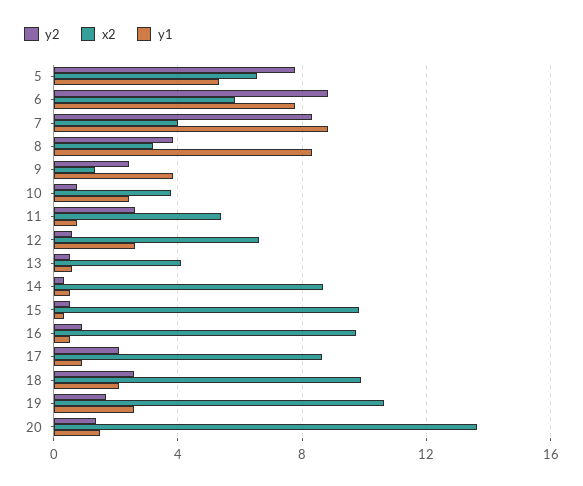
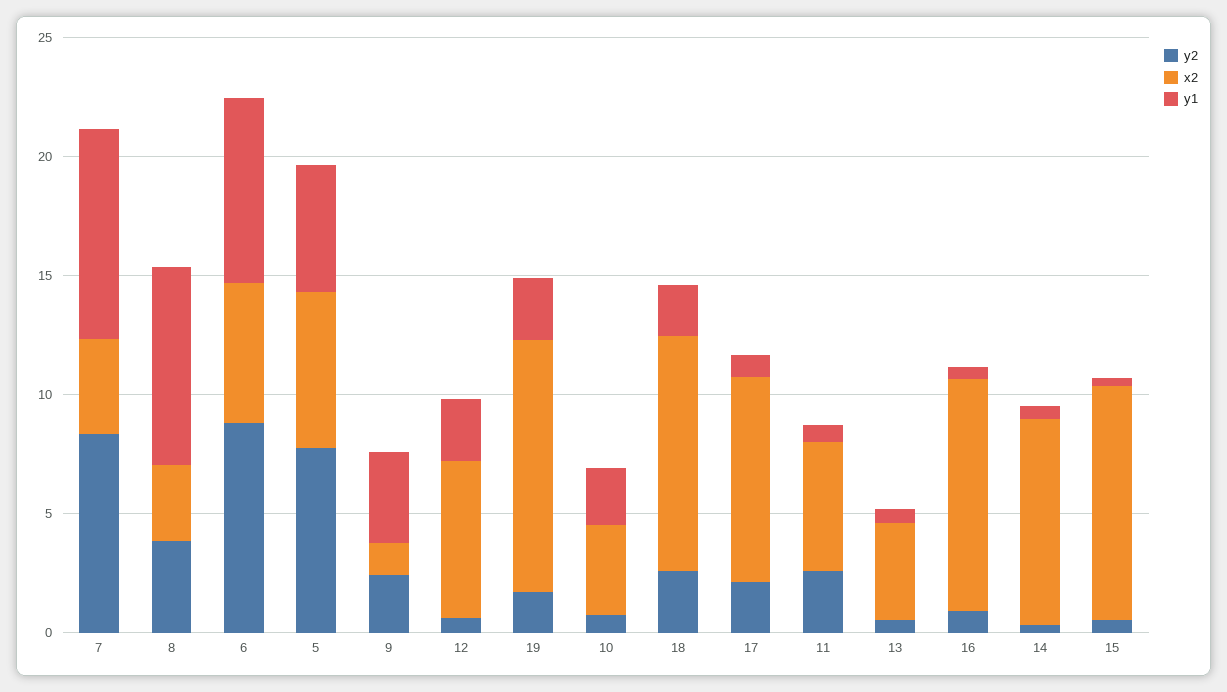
  {
    "y2": {
      "5": 8,
      "6": 9,
      "7": 8.5,
      "8": 4,
      "9": 2.5,
      "10": 0.5,
      "11": 2.5,
      "12": 0.5,
      "13": 0.5,
      "14": 0.5,
      "15": 0.5,
      "16": 1,
      "17": 2,
      "18": 2.5,
-     "19": 1.5,
+     "19": 1.5
-     "20": 1.5
    },
    "x2": {
      "5": 6.5,
      "6": 6,
      "7": 4,
      "8": 3,
      "9": 1.5,
      "10": 4,
      "11": 5.5,
      "12": 6.5,
      "13": 4,
      "14": 8.5,
      "15": 10,
      "16": 9.5,
      "17": 8.5,
      "18": 10,
-     "19": 10.5,
+     "19": 10.5
-     "20": 13.5
    },
    "y1": {
      "5": 5.5,
      "6": 8,
      "7": 9,
      "8": 8.5,
      "9": 4,
      "10": 2.5,
      "11": 0.5,
      "12": 2.5,
      "13": 0.5,
      "14": 0.5,
      "15": 0.5,
      "16": 0.5,
      "17": 1,
      "18": 2,
-     "19": 2.5,
+     "19": 2.5
-     "20": 1.5
    }
  }

